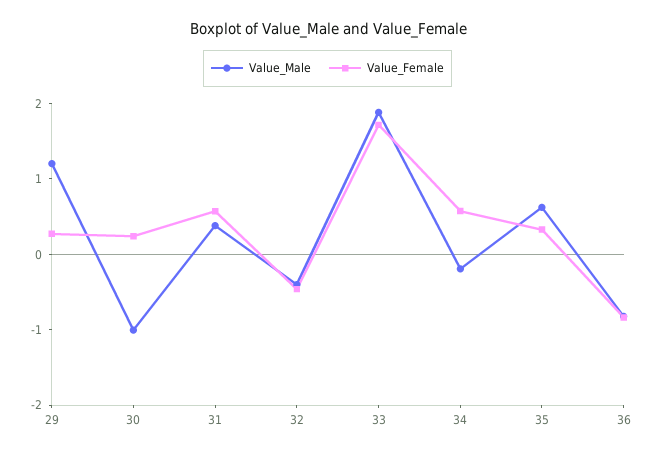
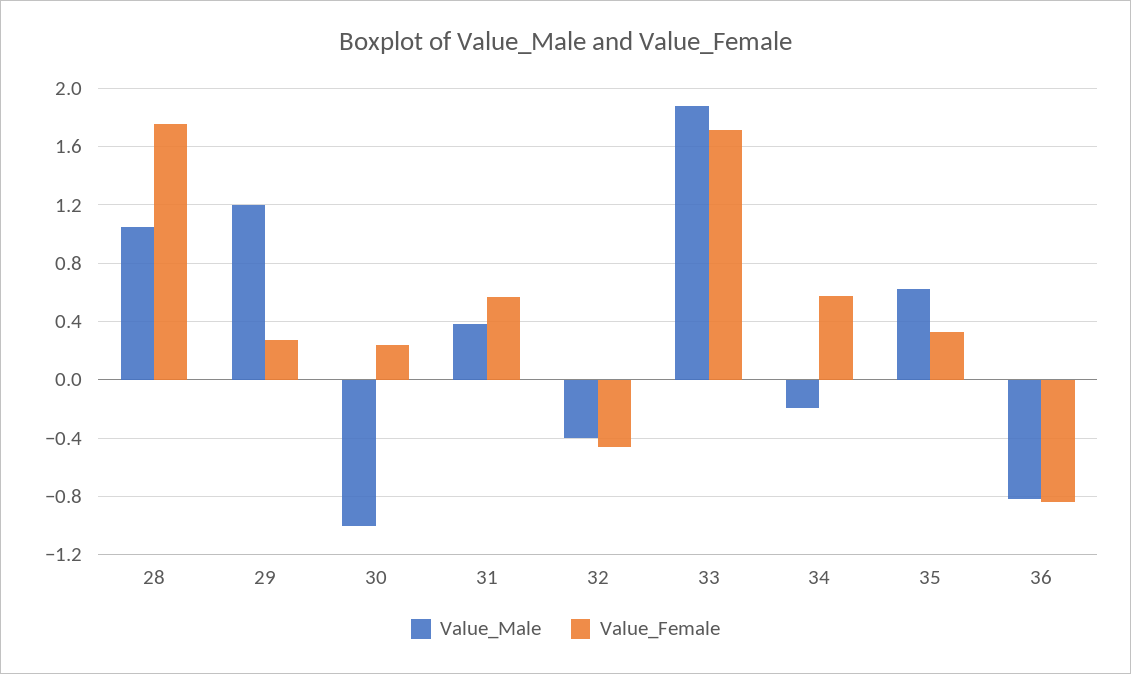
  {
    "Value_Male": {
      "29": 1.2,
      "30": -1,
      "31": 0.4,
      "32": -0.4,
      "33": 1.9,
      "34": -0.2,
      "35": 0.6,
-     "36": -0.8
+     "36": -0.8,
+     "28": 1.05
    },
    "Value_Female": {
      "29": 0.25,
      "30": 0.25,
      "31": 0.55,
      "32": -0.45,
      "33": 1.7,
      "34": 0.55,
      "35": 0.35,
-     "36": -0.85
+     "36": -0.85,
+     "28": 1.75
    }
  }

